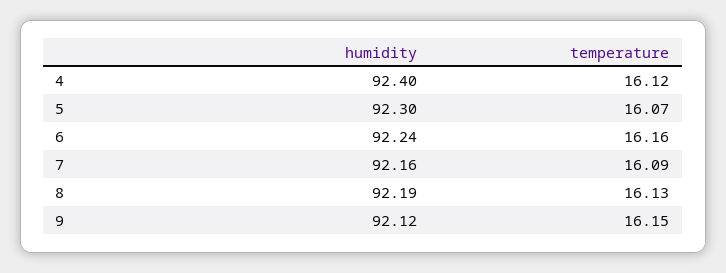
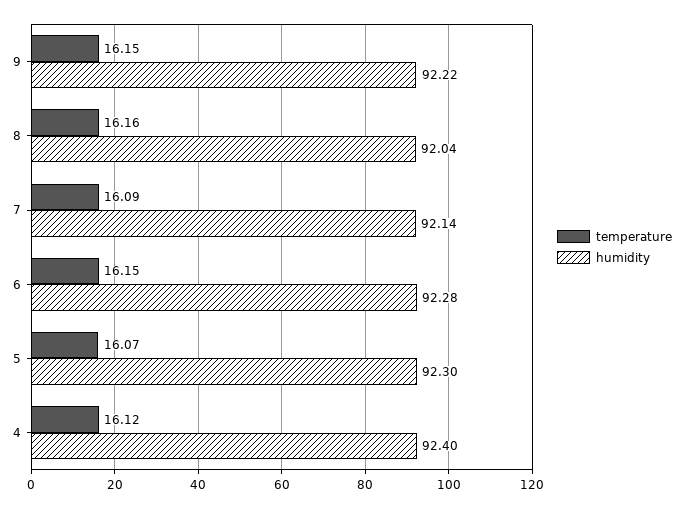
  {
    "humidity": {
      "4": 92.4,
      "5": 92.3,
-     "6": 92.24,
+     "6": 92.28,
-     "7": 92.16,
+     "7": 92.14,
-     "8": 92.19,
+     "8": 92.04,
-     "9": 92.12
+     "9": 92.22
    },
    "temperature": {
      "4": 16.12,
      "5": 16.07,
-     "6": 16.16,
+     "6": 16.15,
      "7": 16.09,
-     "8": 16.13,
+     "8": 16.16,
      "9": 16.15
    }
  }

